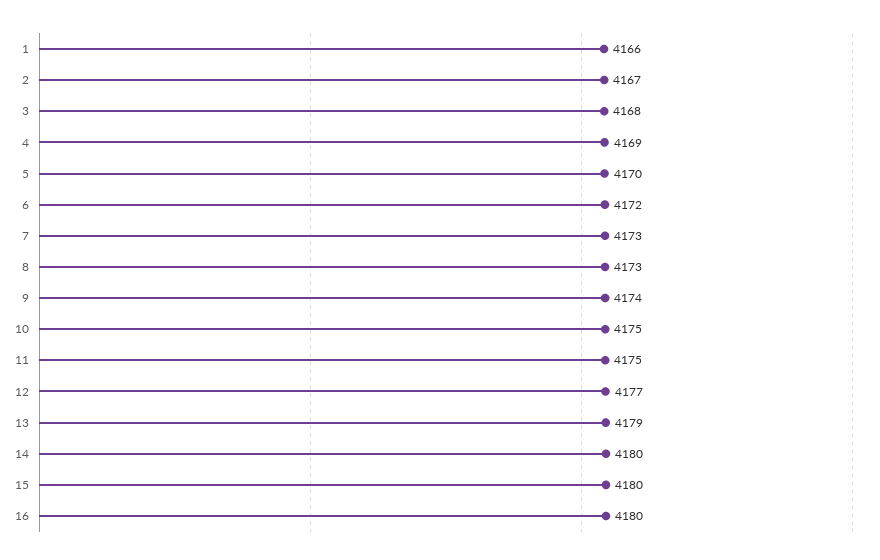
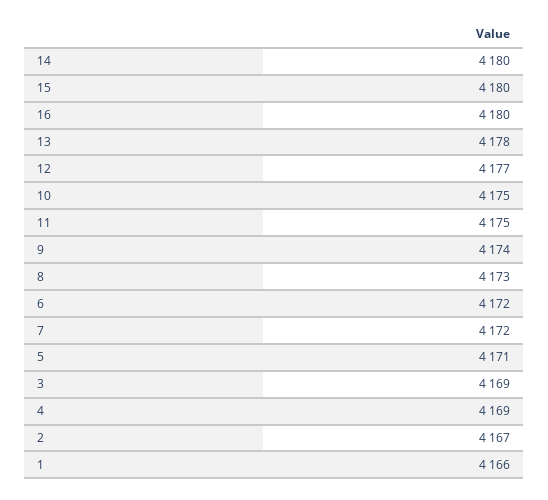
  {
    "1": 4166,
    "2": 4167,
-   "3": 4168,
+   "3": 4169,
    "4": 4169,
-   "5": 4170,
+   "5": 4171,
    "6": 4172,
-   "7": 4173,
+   "7": 4172,
    "8": 4173,
    "9": 4174,
    "10": 4175,
    "11": 4175,
    "12": 4177,
-   "13": 4179,
+   "13": 4178,
    "14": 4180,
    "15": 4180,
    "16": 4180
  }

